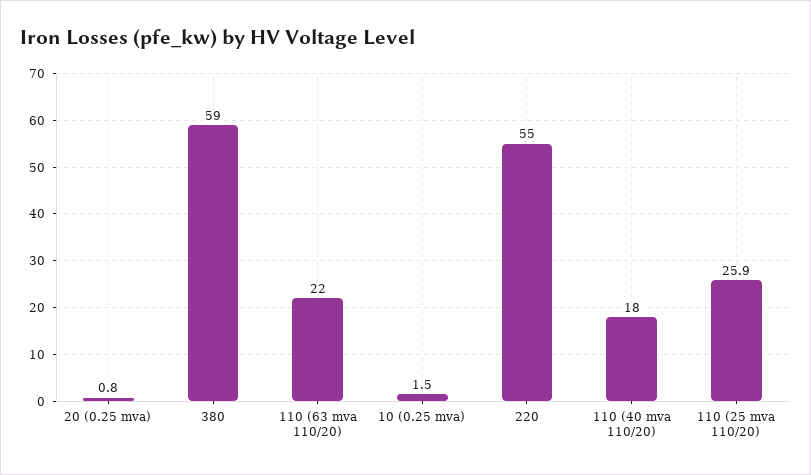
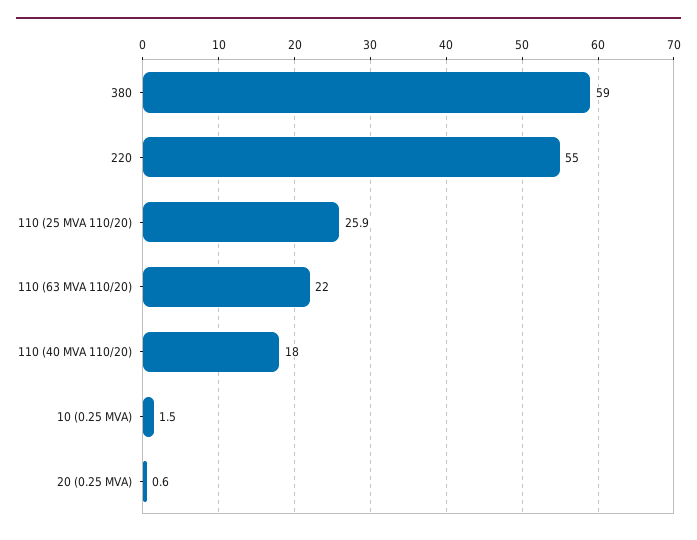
  {
-   "20 (0.25 mva)": 0.8,
+   "20 (0.25 mva)": 0.6,
    "380": 59,
    "110 (63 mva 110/20)": 22,
    "10 (0.25 mva)": 1.5,
    "220": 55,
    "110 (40 mva 110/20)": 18,
    "110 (25 mva 110/20)": 25.9
  }

